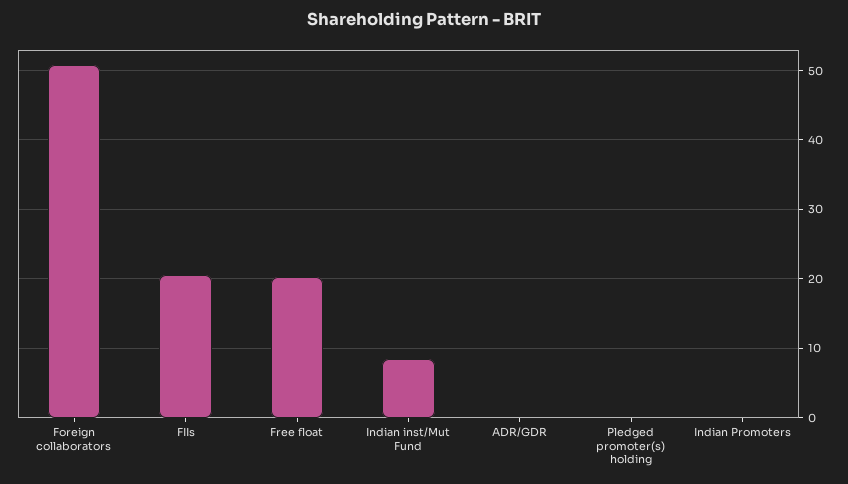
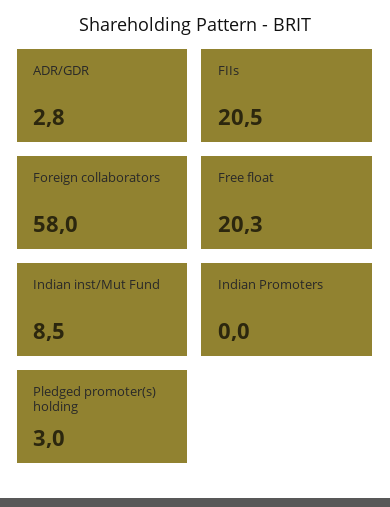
  {
-   "Foreign collaborators": 51,
+   "Foreign collaborators": 58,
    "FIIs": 20.5,
    "Free float": 20.3,
    "Indian inst/Mut Fund": 8.5,
-   "ADR/GDR": 0,
+   "ADR/GDR": 2.8,
-   "Pledged promoter(s) holding": 0,
+   "Pledged promoter(s) holding": 3,
    "Indian Promoters": 0
  }

